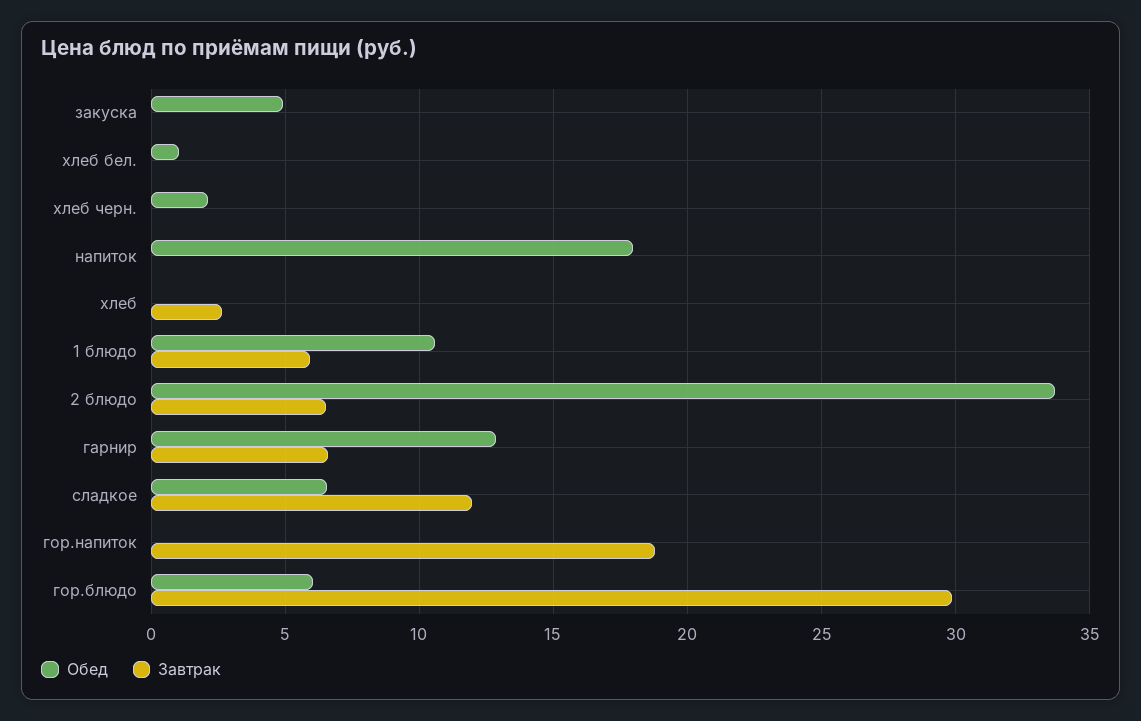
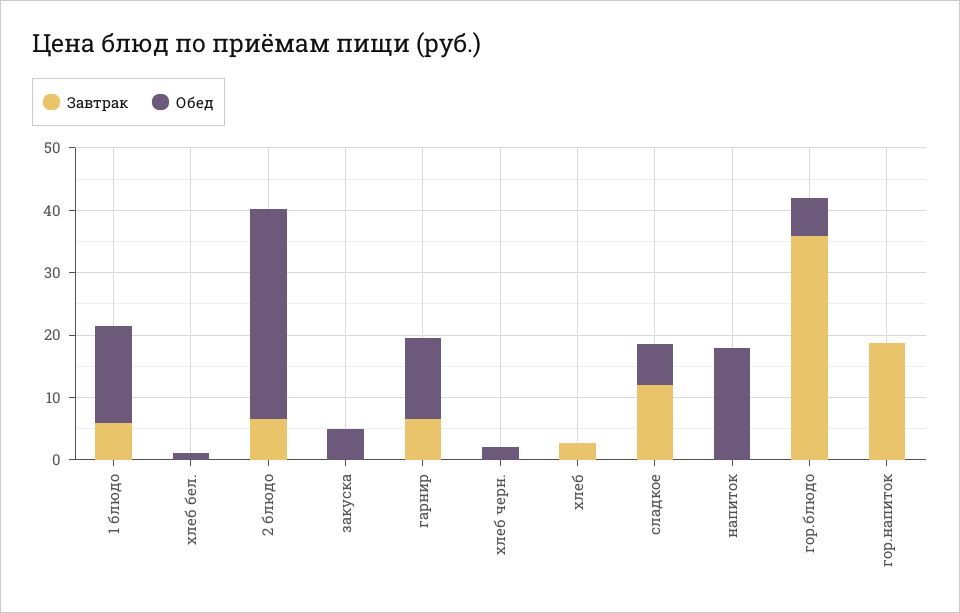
  {
    "Обед": {
      "закуска": 5,
      "хлеб бел.": 1,
      "хлеб черн.": 2,
      "напиток": 18,
      "хлеб": 0,
-     "1 блюдо": 10.5,
+     "1 блюдо": 16,
      "2 блюдо": 33.5,
      "гарнир": 13,
      "сладкое": 6.5,
      "гор.напиток": 0,
      "гор.блюдо": 6
    },
    "Завтрак": {
      "закуска": 0,
      "хлеб бел.": 0,
      "хлеб черн.": 0,
      "напиток": 0,
      "хлеб": 2.5,
      "1 блюдо": 6,
      "2 блюдо": 6.5,
      "гарнир": 6.5,
      "сладкое": 12,
      "гор.напиток": 19,
-     "гор.блюдо": 30
+     "гор.блюдо": 36
    }
  }

